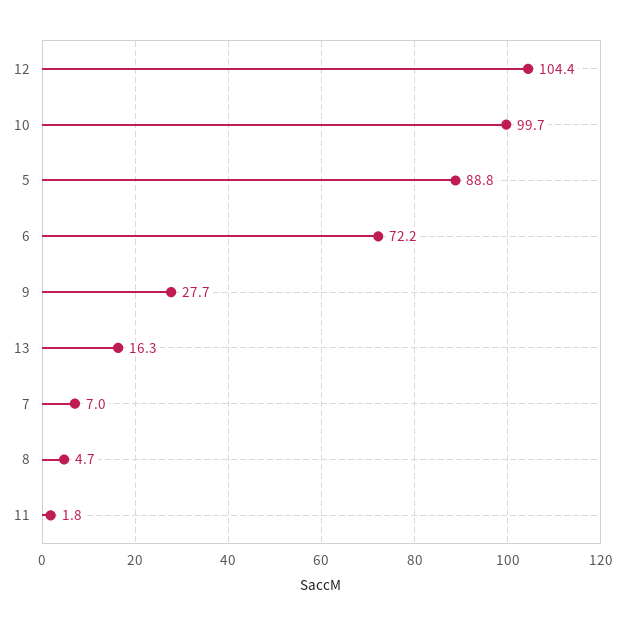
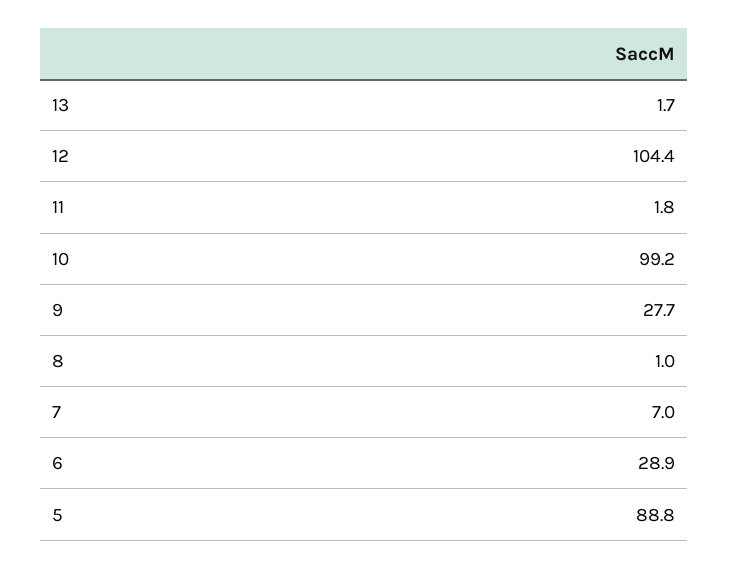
  {
    "12": 104.4,
-   "10": 99.7,
+   "10": 99.2,
    "5": 88.8,
-   "6": 72.2,
+   "6": 28.9,
    "9": 27.7,
-   "13": 16.3,
+   "13": 1.7,
    "7": 7,
-   "8": 4.7,
+   "8": 1,
    "11": 1.8
  }

